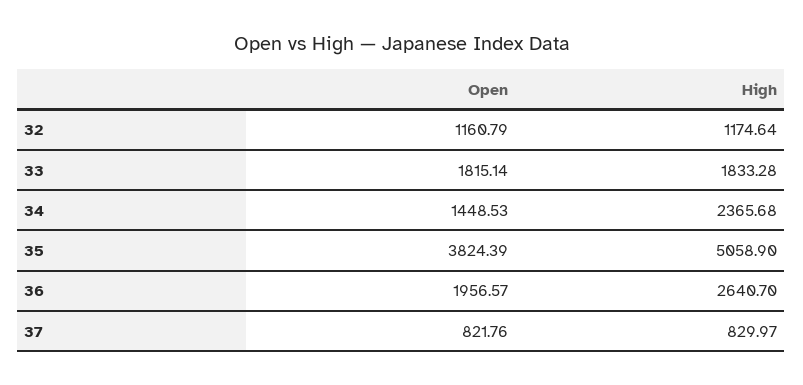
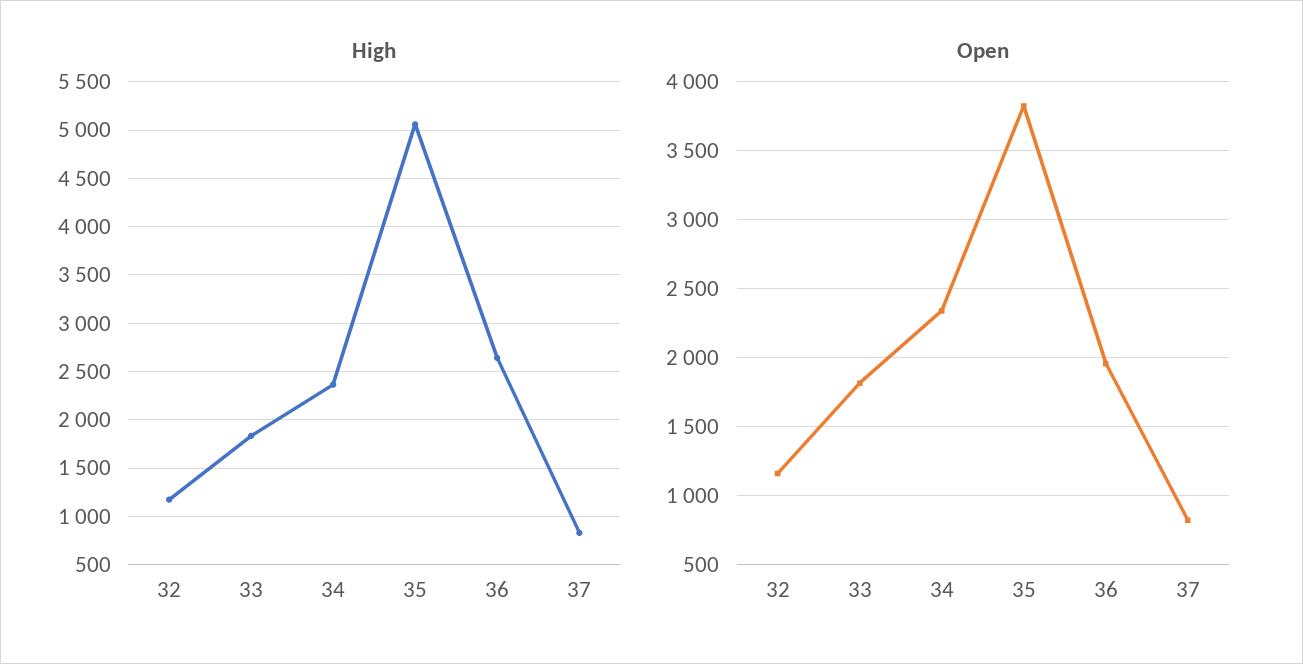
  {
    "Open": {
      "32": 1160.79,
      "33": 1815.14,
-     "34": 1448.53,
+     "34": 2350,
      "35": 3824.39,
      "36": 1956.57,
      "37": 821.76
    },
    "High": {
      "32": 1174.64,
      "33": 1833.28,
      "34": 2365.68,
      "35": 5058.9,
      "36": 2640.7,
      "37": 829.97
    }
  }

